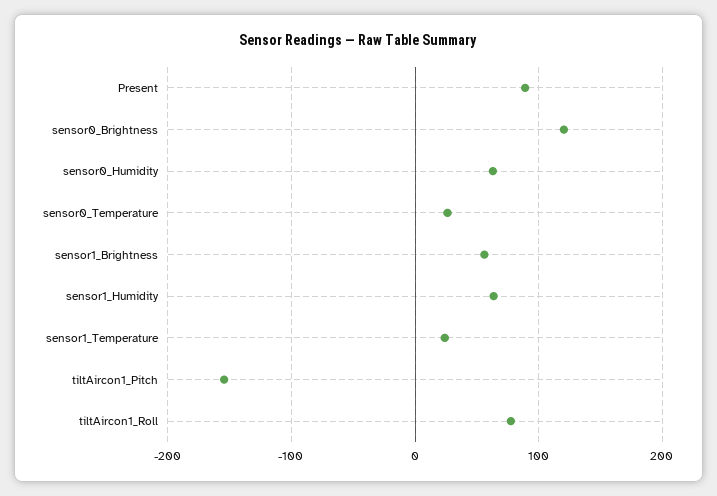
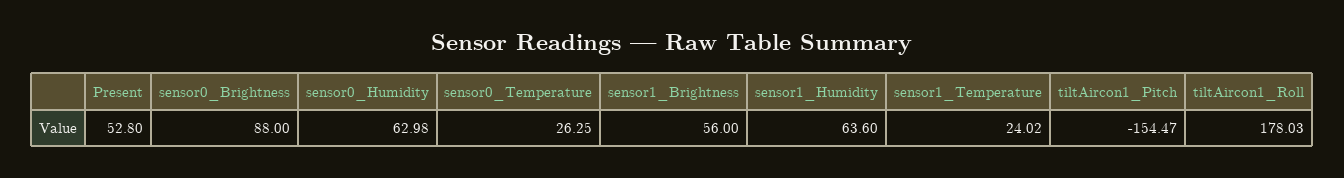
  {
-   "Present": 90,
+   "Present": 52.8,
-   "sensor0_Brightness": 120,
+   "sensor0_Brightness": 88,
    "sensor0_Humidity": 62.98,
    "sensor0_Temperature": 26.25,
    "sensor1_Brightness": 56,
    "sensor1_Humidity": 63.6,
    "sensor1_Temperature": 24.02,
    "tiltAircon1_Pitch": -154.47,
-   "tiltAircon1_Roll": 80
+   "tiltAircon1_Roll": 178.03
  }

